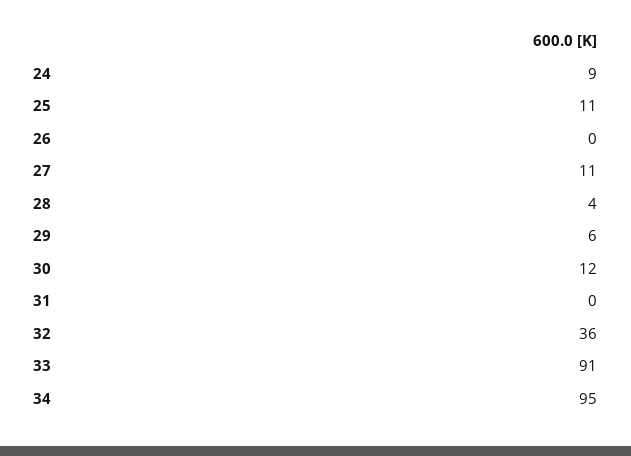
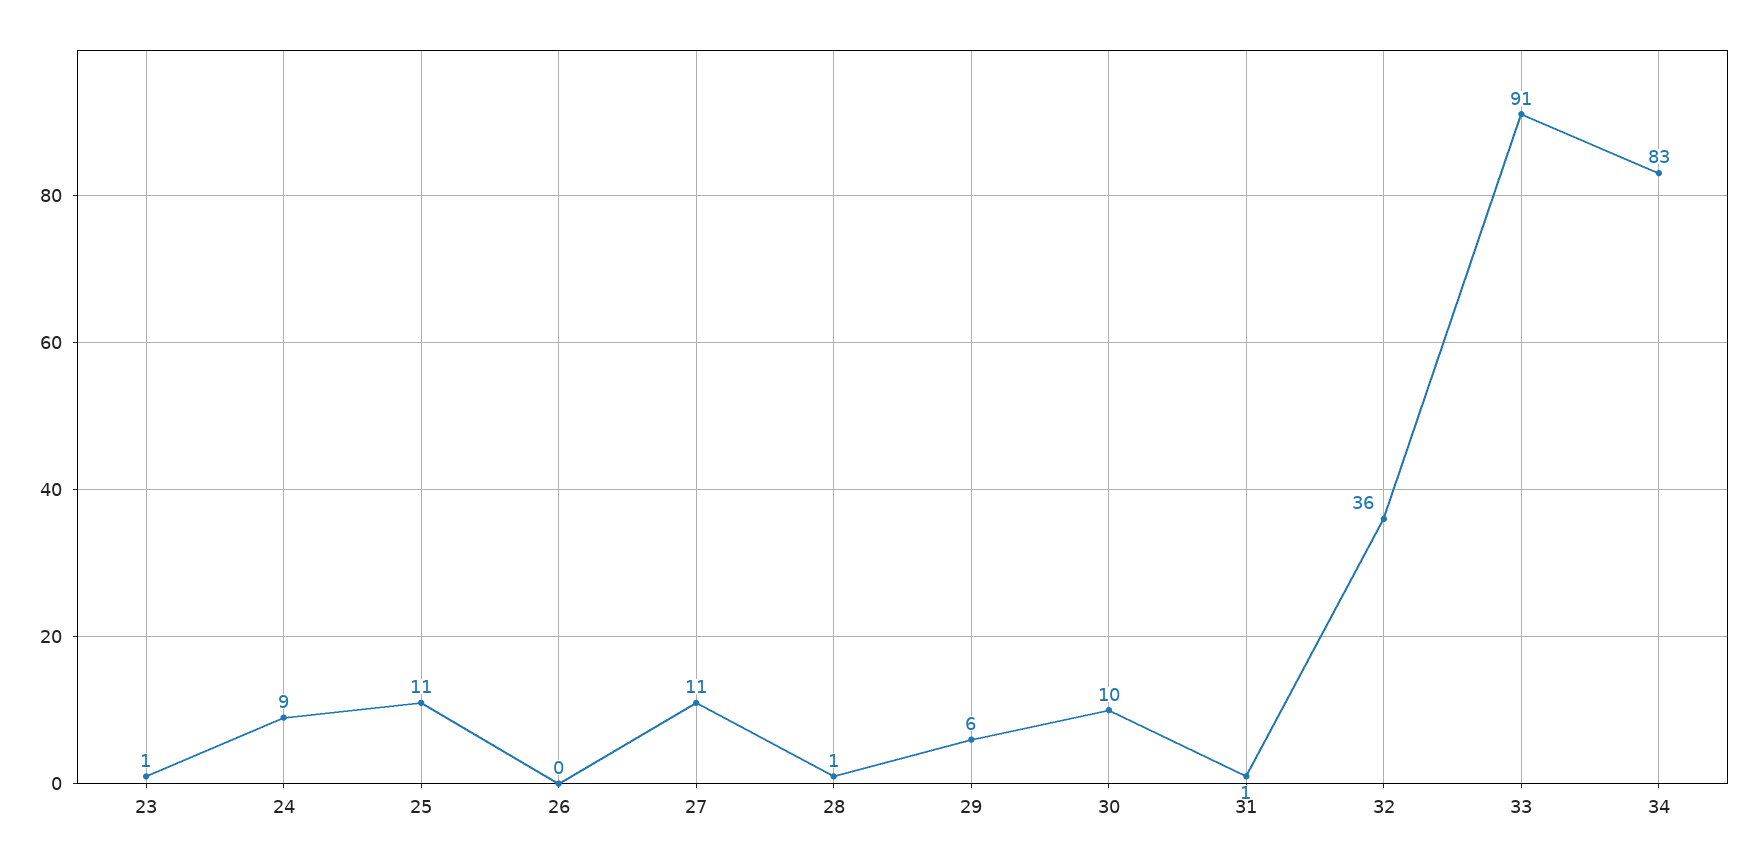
  {
    "24": 9,
    "25": 11,
    "26": 0,
    "27": 11,
-   "28": 4,
+   "28": 1,
    "29": 6,
-   "30": 12,
+   "30": 10,
-   "31": 0,
+   "31": 1,
    "32": 36,
    "33": 91,
-   "34": 95
+   "34": 83,
+   "23": 1
  }

